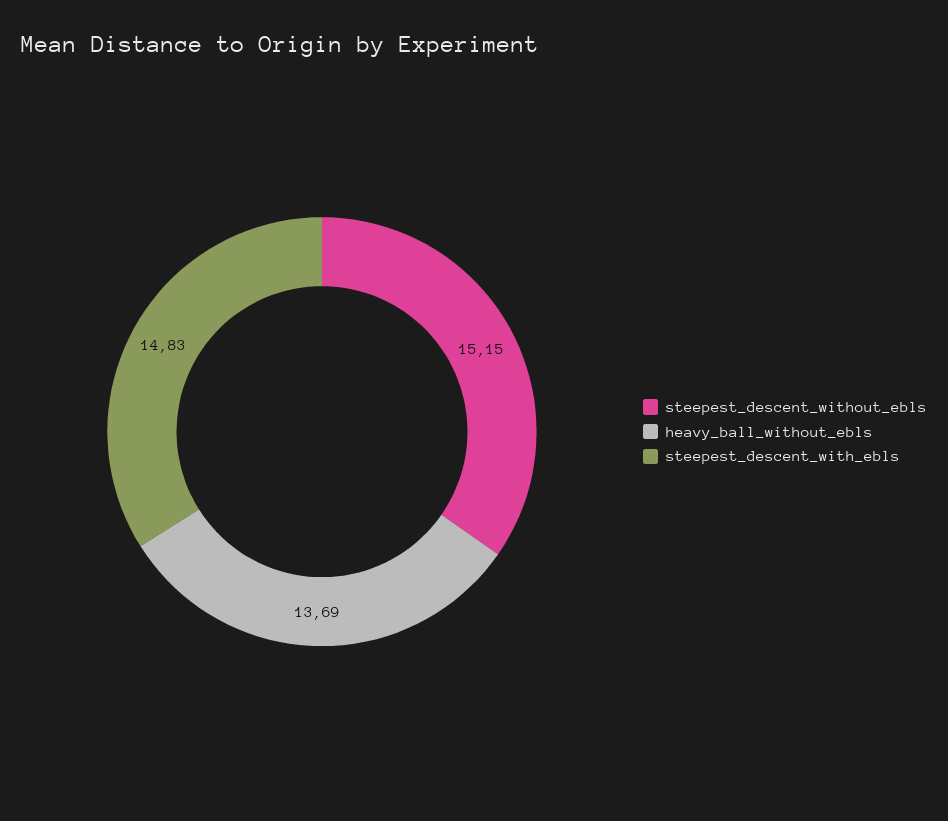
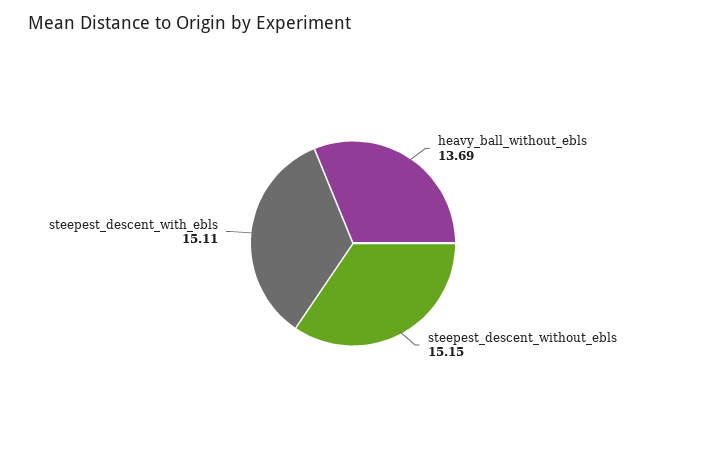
  {
    "steepest_descent_without_ebls": 15.15,
    "heavy_ball_without_ebls": 13.69,
-   "steepest_descent_with_ebls": 14.83
+   "steepest_descent_with_ebls": 15.11
  }

